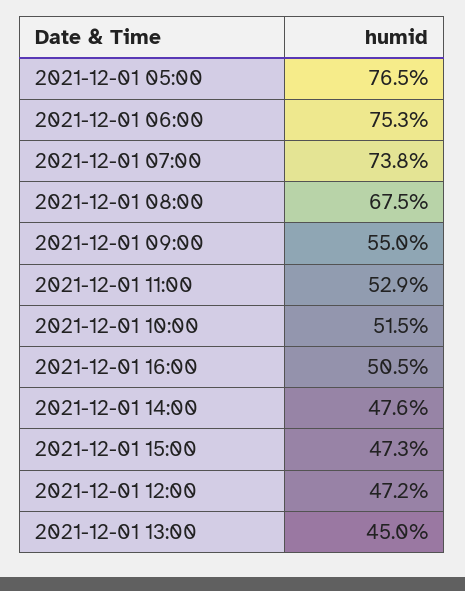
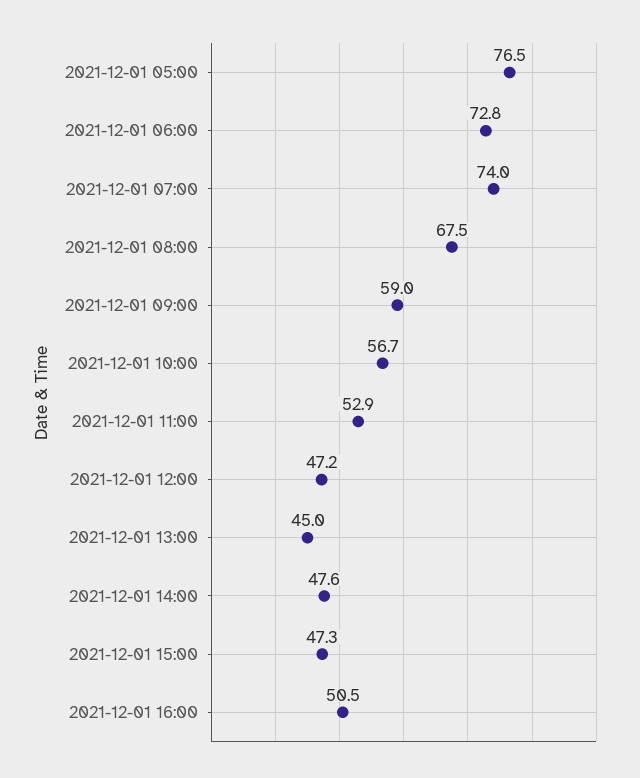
  {
    "2021-12-01 05:00": 76.5,
-   "2021-12-01 06:00": 75.3,
+   "2021-12-01 06:00": 72.8,
-   "2021-12-01 07:00": 73.8,
+   "2021-12-01 07:00": 74,
    "2021-12-01 08:00": 67.5,
-   "2021-12-01 09:00": 55,
+   "2021-12-01 09:00": 59,
    "2021-12-01 11:00": 52.9,
-   "2021-12-01 10:00": 51.5,
+   "2021-12-01 10:00": 56.7,
    "2021-12-01 16:00": 50.5,
    "2021-12-01 14:00": 47.6,
    "2021-12-01 15:00": 47.3,
    "2021-12-01 12:00": 47.2,
    "2021-12-01 13:00": 45
  }

